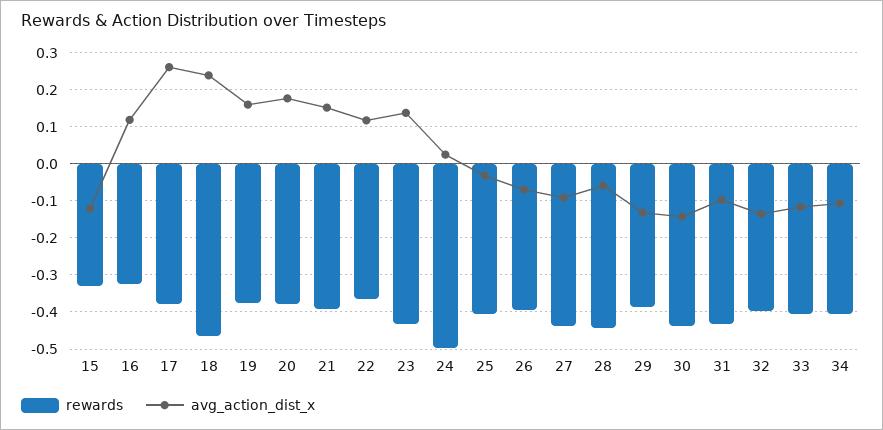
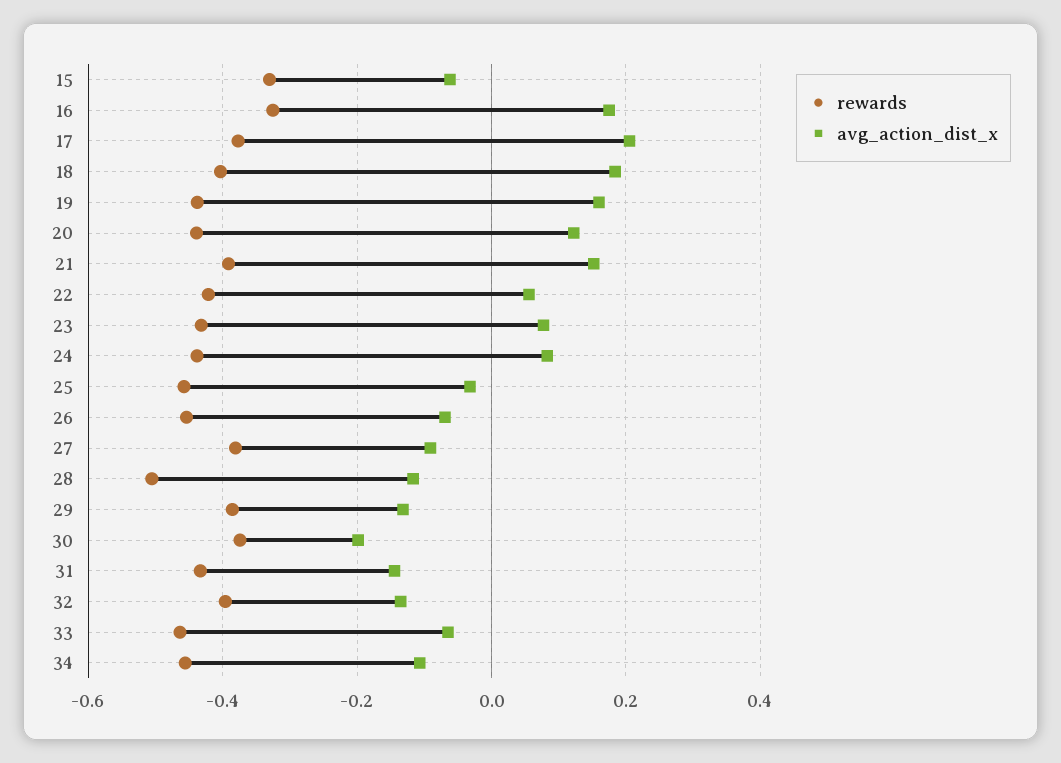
  {
    "rewards": {
      "15": -0.34,
      "16": -0.32,
      "17": -0.38,
-     "18": -0.46,
+     "18": -0.4,
-     "19": -0.38,
+     "19": -0.44,
-     "20": -0.38,
+     "20": -0.44,
      "21": -0.4,
-     "22": -0.36,
+     "22": -0.42,
      "23": -0.44,
-     "24": -0.5,
+     "24": -0.44,
-     "25": -0.4,
+     "25": -0.46,
-     "26": -0.4,
+     "26": -0.46,
-     "27": -0.44,
+     "27": -0.38,
-     "28": -0.44,
+     "28": -0.5,
      "29": -0.38,
-     "30": -0.44,
+     "30": -0.38,
      "31": -0.44,
      "32": -0.4,
-     "33": -0.4,
+     "33": -0.46,
-     "34": -0.4
+     "34": -0.46
    },
    "avg_action_dist_x": {
-     "15": -0.12,
+     "15": -0.06,
-     "16": 0.12,
+     "16": 0.18,
-     "17": 0.26,
+     "17": 0.2,
-     "18": 0.24,
+     "18": 0.18,
      "19": 0.16,
-     "20": 0.18,
+     "20": 0.12,
      "21": 0.16,
-     "22": 0.12,
+     "22": 0.06,
-     "23": 0.14,
+     "23": 0.08,
-     "24": 0.02,
+     "24": 0.08,
      "25": -0.04,
      "26": -0.06,
      "27": -0.1,
-     "28": -0.06,
+     "28": -0.12,
      "29": -0.14,
-     "30": -0.14,
+     "30": -0.2,
-     "31": -0.1,
+     "31": -0.14,
      "32": -0.14,
-     "33": -0.12,
+     "33": -0.06,
      "34": -0.1
    }
  }

